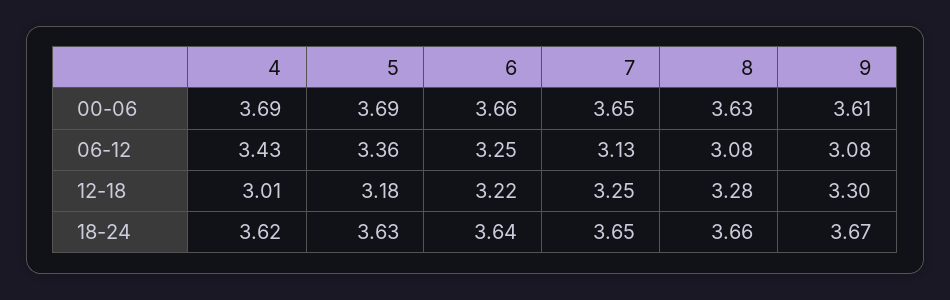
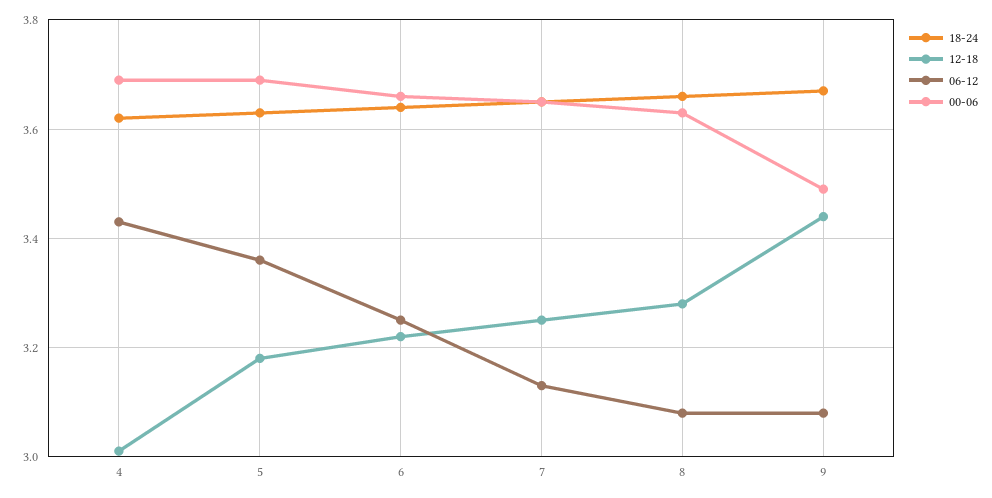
  {
    "00-06": {
      "4": 3.69,
      "5": 3.69,
      "6": 3.66,
      "7": 3.65,
      "8": 3.63,
-     "9": 3.61
+     "9": 3.5
    },
    "06-12": {
      "4": 3.43,
      "5": 3.36,
      "6": 3.25,
      "7": 3.13,
      "8": 3.08,
      "9": 3.08
    },
    "12-18": {
      "4": 3.01,
      "5": 3.18,
      "6": 3.22,
      "7": 3.25,
      "8": 3.28,
-     "9": 3.3
+     "9": 3.45
    },
    "18-24": {
      "4": 3.62,
      "5": 3.63,
      "6": 3.64,
      "7": 3.65,
      "8": 3.66,
      "9": 3.67
    }
  }

